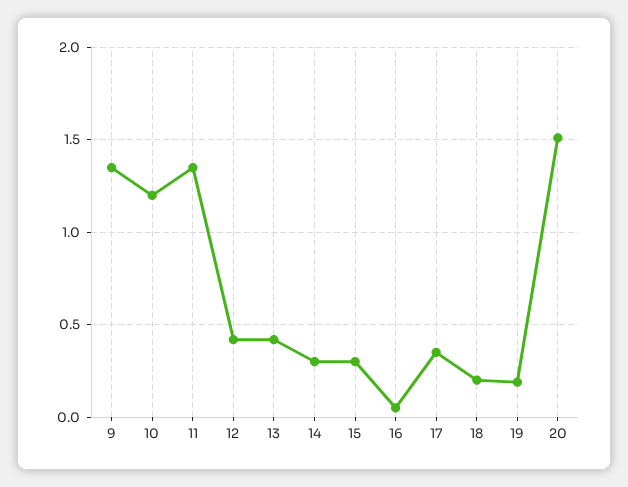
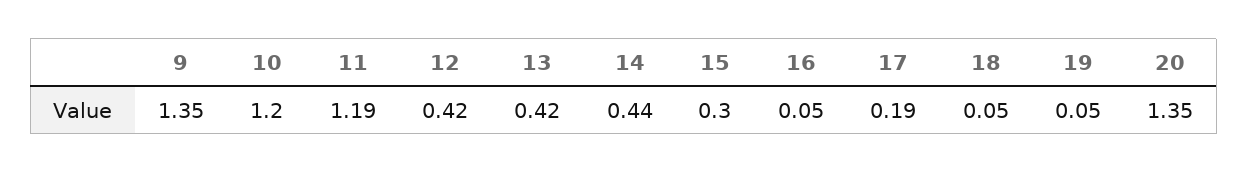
  {
    "9": 1.35,
    "10": 1.2,
-   "11": 1.35,
+   "11": 1.19,
    "12": 0.42,
    "13": 0.42,
-   "14": 0.3,
+   "14": 0.44,
    "15": 0.3,
    "16": 0.05,
-   "17": 0.35,
+   "17": 0.19,
-   "18": 0.2,
+   "18": 0.05,
-   "19": 0.2,
+   "19": 0.05,
-   "20": 1.5
+   "20": 1.35
  }

